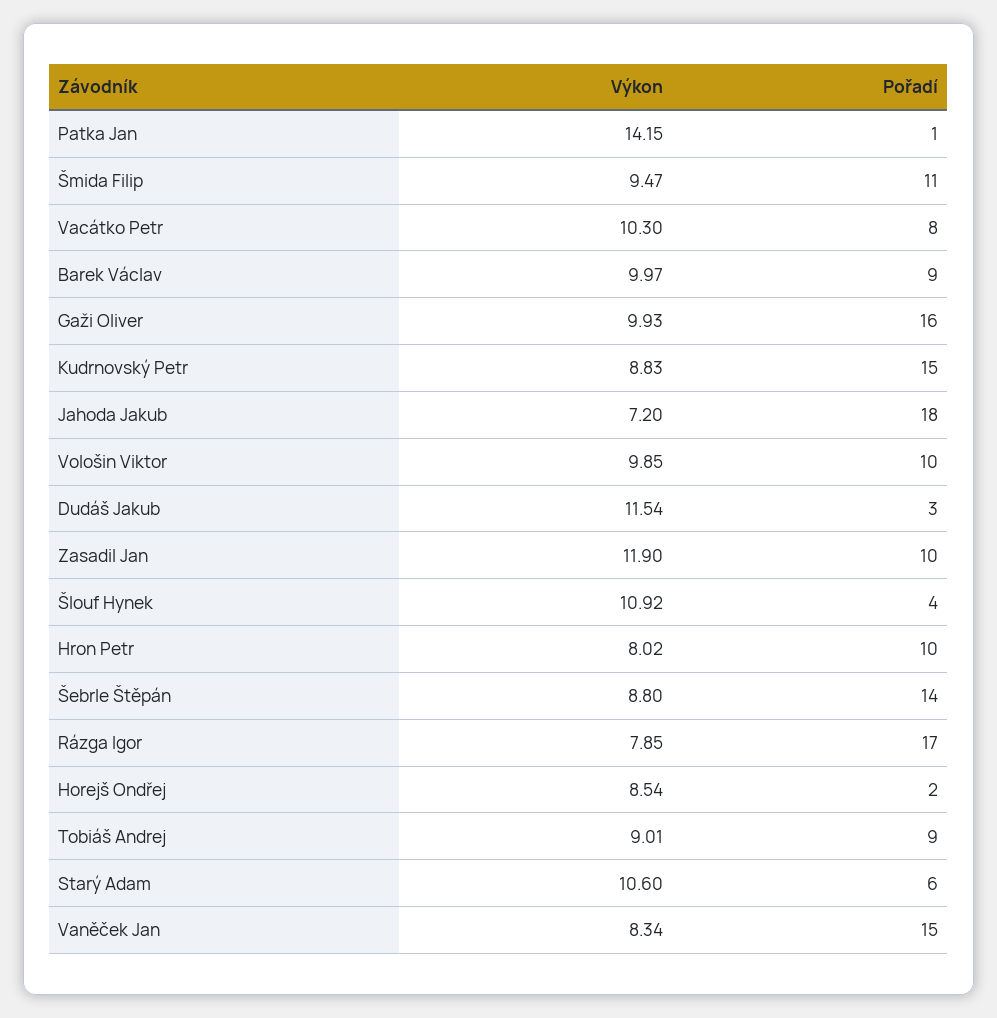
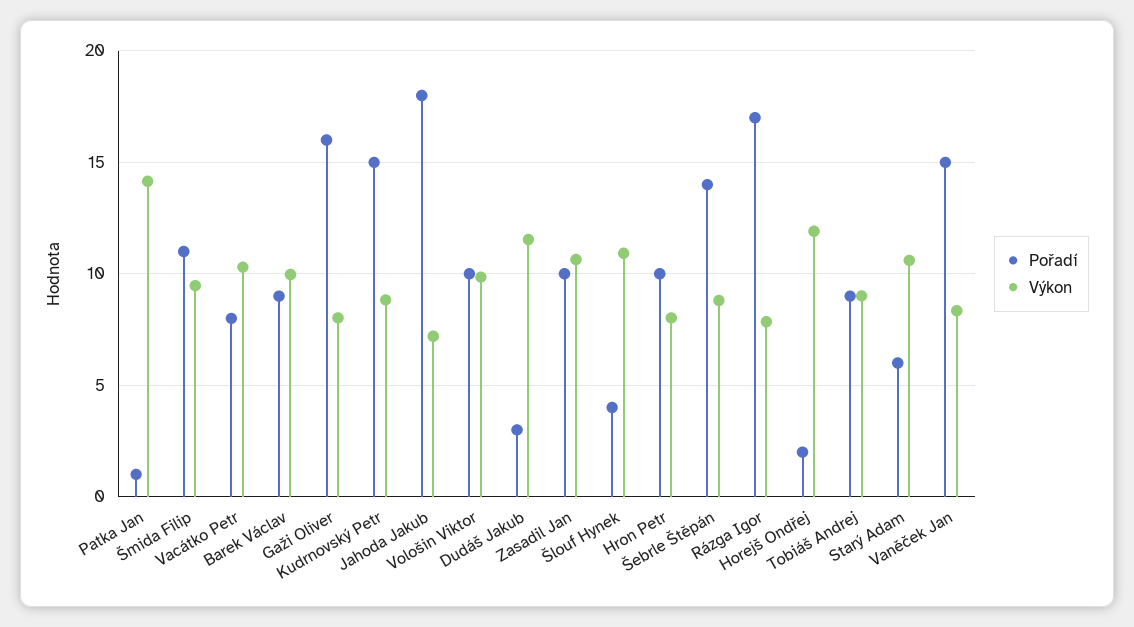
  {
    "Výkon": {
      "Patka Jan": 14.15,
      "Šmida Filip": 9.47,
      "Vacátko Petr": 10.3,
      "Barek Václav": 9.97,
-     "Gaži Oliver": 9.93,
+     "Gaži Oliver": 8,
      "Kudrnovský Petr": 8.83,
      "Jahoda Jakub": 7.2,
      "Vološin Viktor": 9.85,
      "Dudáš Jakub": 11.54,
-     "Zasadil Jan": 11.9,
+     "Zasadil Jan": 10.5,
      "Šlouf Hynek": 10.92,
      "Hron Petr": 8.02,
      "Šebrle Štěpán": 8.8,
      "Rázga Igor": 7.85,
-     "Horejš Ondřej": 8.54,
+     "Horejš Ondřej": 12,
      "Tobiáš Andrej": 9.01,
      "Starý Adam": 10.6,
      "Vaněček Jan": 8.34
    },
    "Pořadí": {
      "Patka Jan": 1,
      "Šmida Filip": 11,
      "Vacátko Petr": 8,
      "Barek Václav": 9,
      "Gaži Oliver": 16,
      "Kudrnovský Petr": 15,
      "Jahoda Jakub": 18,
      "Vološin Viktor": 10,
      "Dudáš Jakub": 3,
      "Zasadil Jan": 10,
      "Šlouf Hynek": 4,
      "Hron Petr": 10,
      "Šebrle Štěpán": 14,
      "Rázga Igor": 17,
      "Horejš Ondřej": 2,
      "Tobiáš Andrej": 9,
      "Starý Adam": 6,
      "Vaněček Jan": 15
    }
  }

